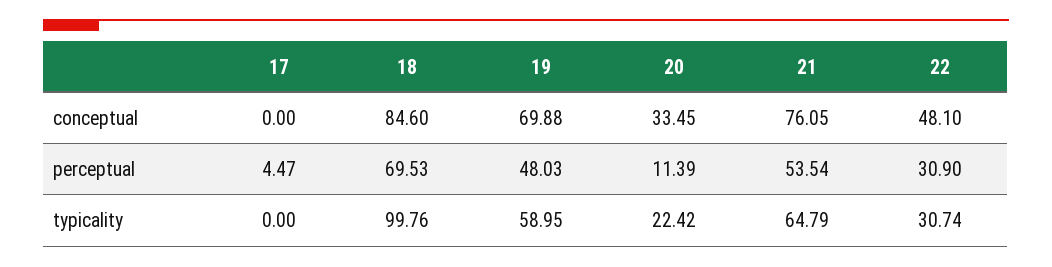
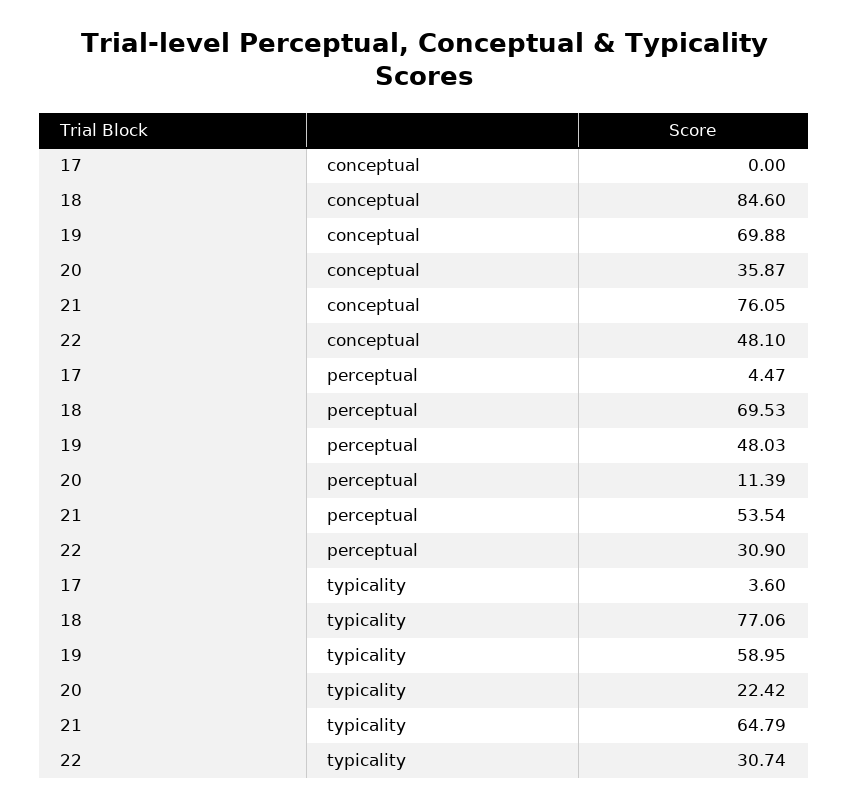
  {
    "17": {
      "conceptual": 0,
      "perceptual": 4.47,
-     "typicality": 0
+     "typicality": 3.6
    },
    "18": {
      "conceptual": 84.6,
      "perceptual": 69.53,
-     "typicality": 99.76
+     "typicality": 77.06
    },
    "19": {
      "conceptual": 69.88,
      "perceptual": 48.03,
      "typicality": 58.95
    },
    "20": {
-     "conceptual": 33.45,
+     "conceptual": 35.87,
      "perceptual": 11.39,
      "typicality": 22.42
    },
    "21": {
      "conceptual": 76.05,
      "perceptual": 53.54,
      "typicality": 64.79
    },
    "22": {
      "conceptual": 48.1,
      "perceptual": 30.9,
      "typicality": 30.74
    }
  }

